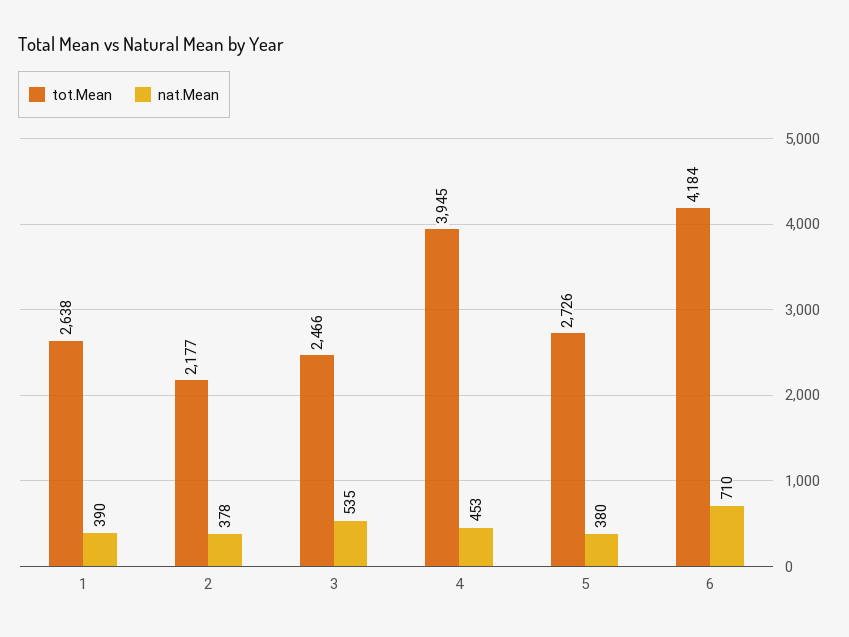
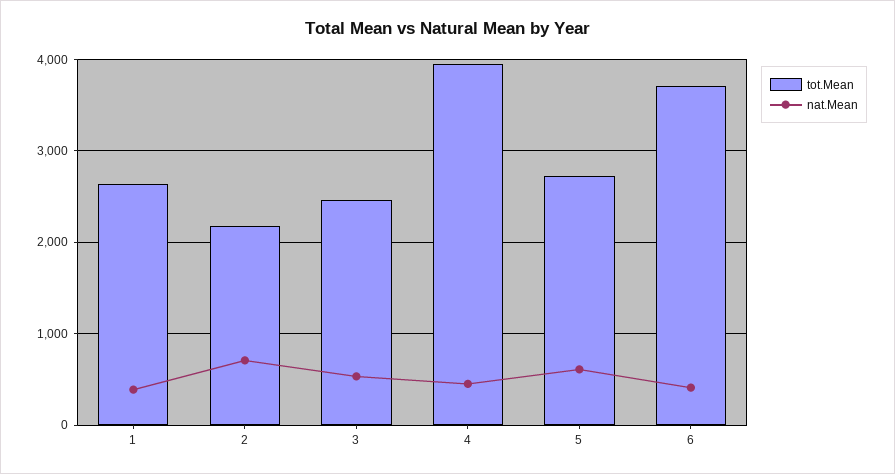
  {
    "tot.Mean": {
      "1": 2638,
      "2": 2177,
      "3": 2466,
      "4": 3945,
      "5": 2726,
-     "6": 4184
+     "6": 3700
    },
    "nat.Mean": {
      "1": 390,
-     "2": 378,
+     "2": 700,
      "3": 535,
      "4": 453,
-     "5": 380,
+     "5": 600,
-     "6": 710
+     "6": 400
    }
  }

